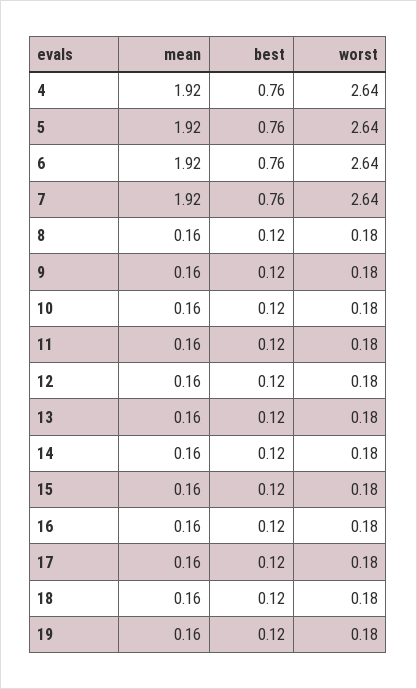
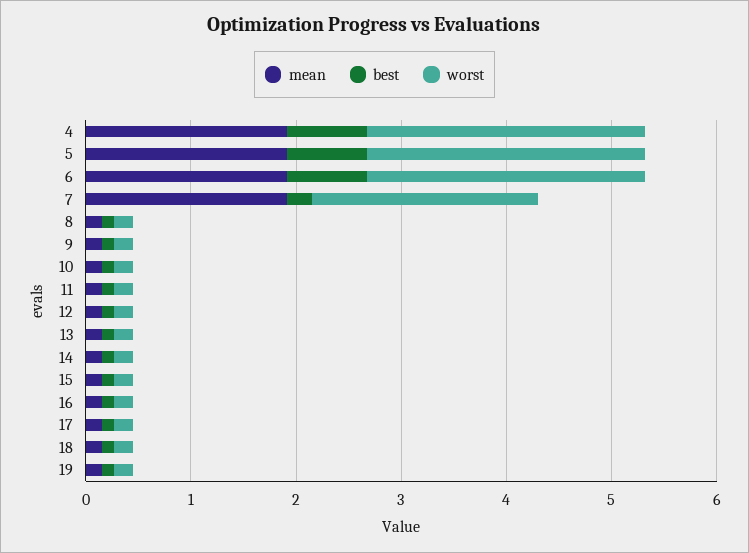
  {
    "mean": {
      "4": 1.92,
      "5": 1.92,
      "6": 1.92,
      "7": 1.92,
      "8": 0.16,
      "9": 0.16,
      "10": 0.16,
      "11": 0.16,
      "12": 0.16,
      "13": 0.16,
      "14": 0.16,
      "15": 0.16,
      "16": 0.16,
      "17": 0.16,
      "18": 0.16,
      "19": 0.16
    },
    "best": {
      "4": 0.76,
      "5": 0.76,
      "6": 0.76,
-     "7": 0.76,
+     "7": 0.2,
      "8": 0.12,
      "9": 0.12,
      "10": 0.12,
      "11": 0.12,
      "12": 0.12,
      "13": 0.12,
      "14": 0.12,
      "15": 0.12,
      "16": 0.12,
      "17": 0.12,
      "18": 0.12,
      "19": 0.12
    },
    "worst": {
      "4": 2.64,
      "5": 2.64,
      "6": 2.64,
-     "7": 2.64,
+     "7": 2.2,
      "8": 0.18,
      "9": 0.18,
      "10": 0.18,
      "11": 0.18,
      "12": 0.18,
      "13": 0.18,
      "14": 0.18,
      "15": 0.18,
      "16": 0.18,
      "17": 0.18,
      "18": 0.18,
      "19": 0.18
    }
  }

